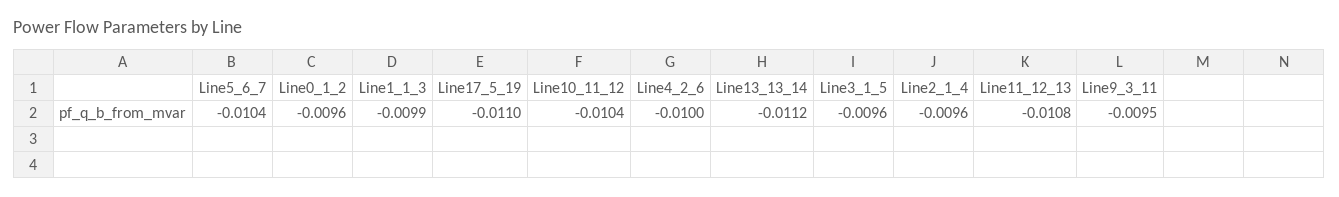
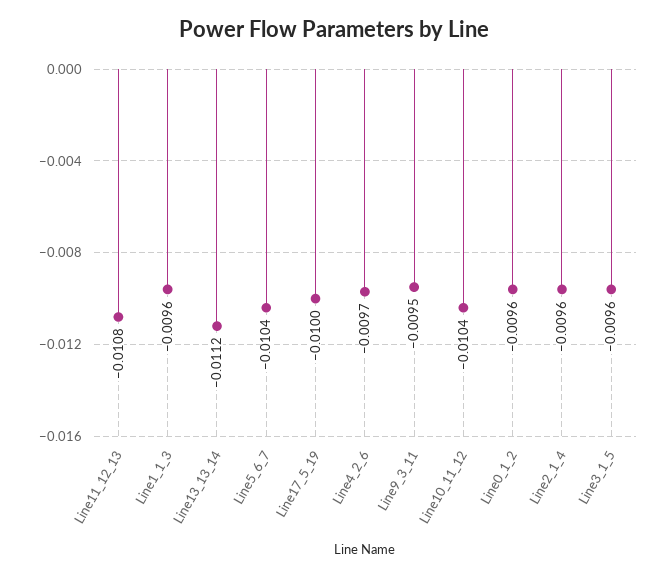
  {
    "Line5_6_7": -0.0104,
    "Line0_1_2": -0.0096,
-   "Line1_1_3": -0.0099,
+   "Line1_1_3": -0.0096,
-   "Line17_5_19": -0.011,
+   "Line17_5_19": -0.01,
    "Line10_11_12": -0.0104,
-   "Line4_2_6": -0.01,
+   "Line4_2_6": -0.0097,
    "Line13_13_14": -0.0112,
    "Line3_1_5": -0.0096,
    "Line2_1_4": -0.0096,
    "Line11_12_13": -0.0108,
    "Line9_3_11": -0.0095
  }

